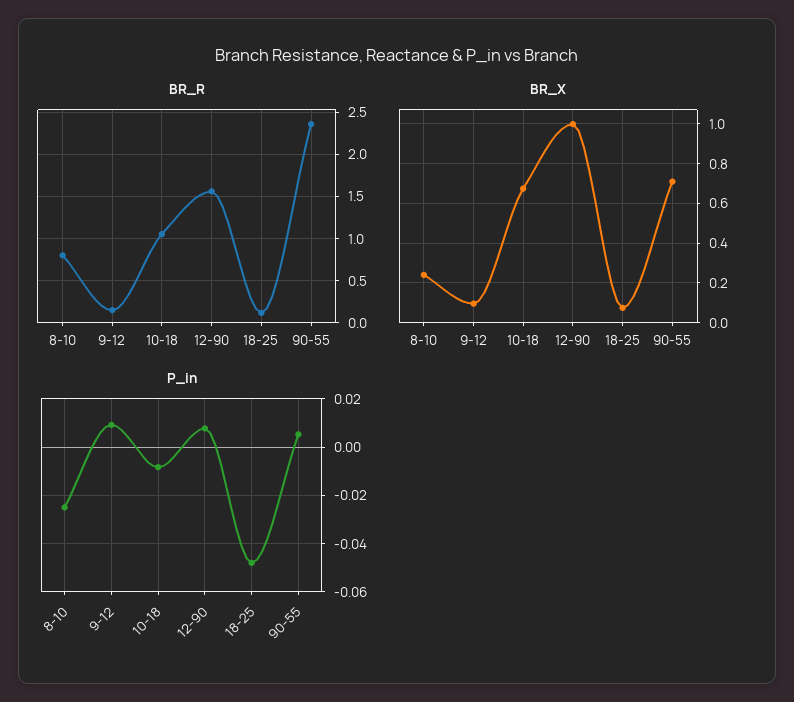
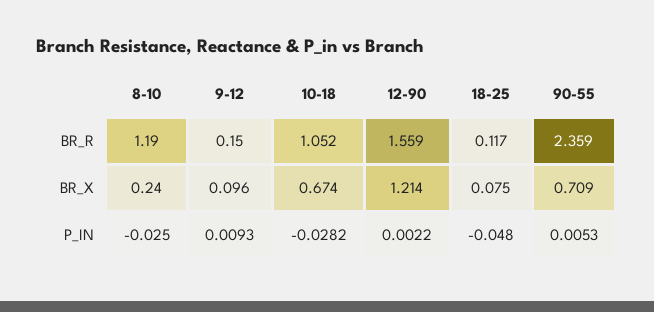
  {
    "BR_R": {
-     "8-10": 0.8,
+     "8-10": 1.19,
      "9-12": 0.15,
      "10-18": 1.052,
      "12-90": 1.559,
      "18-25": 0.117,
      "90-55": 2.359
    },
    "BR_X": {
      "8-10": 0.24,
      "9-12": 0.096,
      "10-18": 0.674,
-     "12-90": 1,
+     "12-90": 1.214,
      "18-25": 0.075,
      "90-55": 0.709
    },
    "P_in": {
      "8-10": -0.025,
      "9-12": 0.0093,
-     "10-18": -0.0075,
+     "10-18": -0.0282,
-     "12-90": 0.0075,
+     "12-90": 0.0022,
      "18-25": -0.048,
      "90-55": 0.0053
    }
  }

